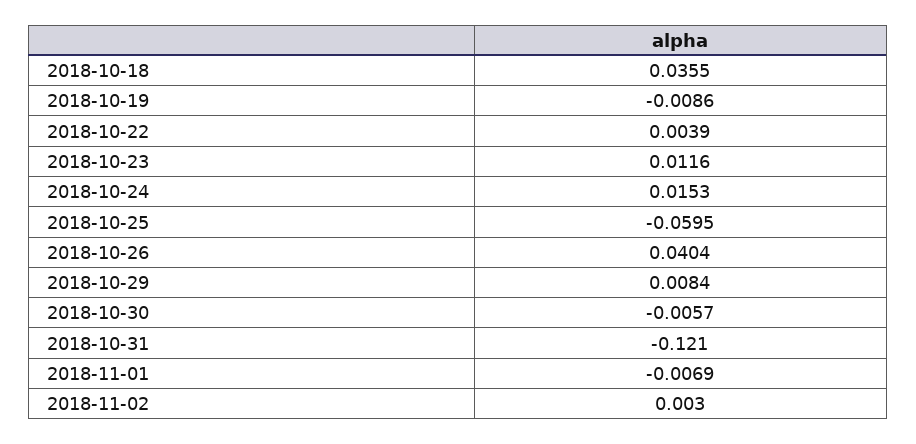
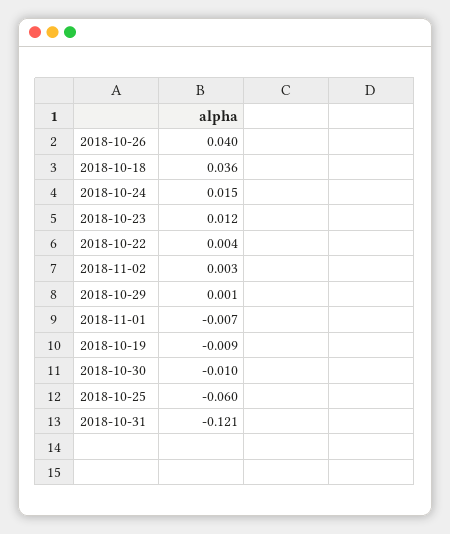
  {
    "2018-10-18": 0.0355,
    "2018-10-19": -0.0086,
    "2018-10-22": 0.0039,
    "2018-10-23": 0.0116,
    "2018-10-24": 0.0153,
    "2018-10-25": -0.0595,
    "2018-10-26": 0.0404,
-   "2018-10-29": 0.0084,
+   "2018-10-29": 0.001,
-   "2018-10-30": -0.0057,
+   "2018-10-30": -0.01,
    "2018-10-31": -0.121,
    "2018-11-01": -0.0069,
    "2018-11-02": 0.003
  }

